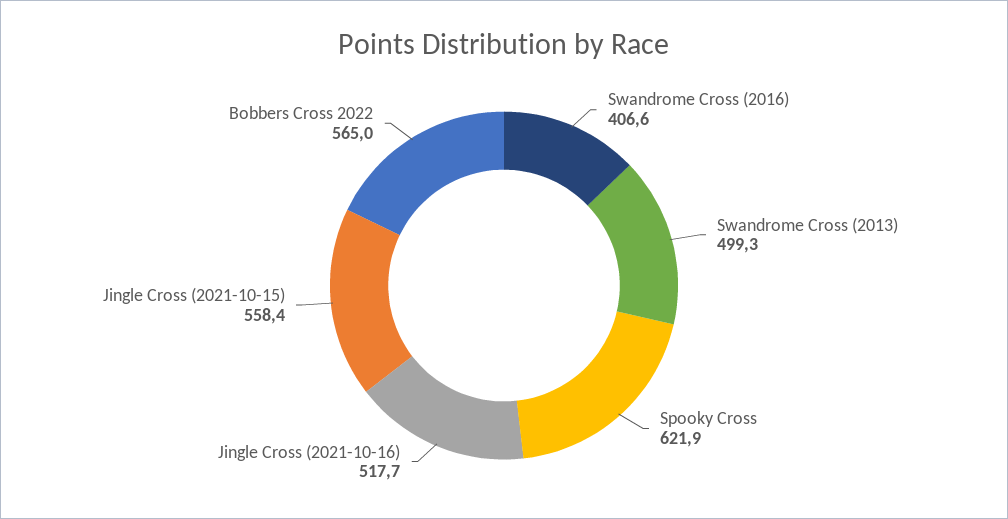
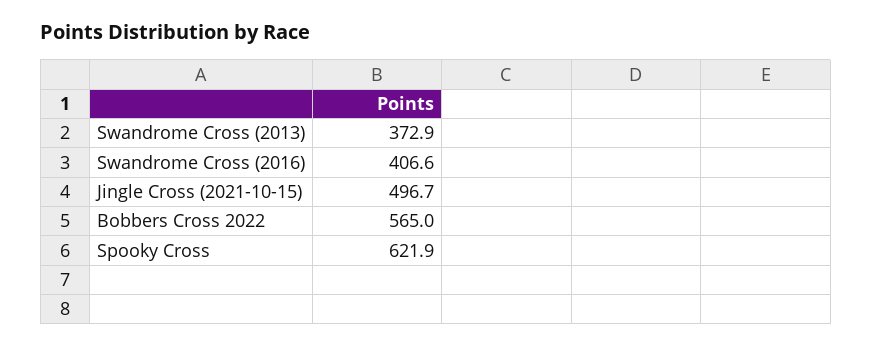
  {
    "Swandrome Cross (2016)": 406.6,
-   "Swandrome Cross (2013)": 499.3,
+   "Swandrome Cross (2013)": 372.9,
    "Spooky Cross": 621.9,
-   "Jingle Cross (2021-10-16)": 517.7,
-   "Jingle Cross (2021-10-15)": 558.4,
+   "Jingle Cross (2021-10-15)": 496.7,
    "Bobbers Cross 2022": 565
  }

